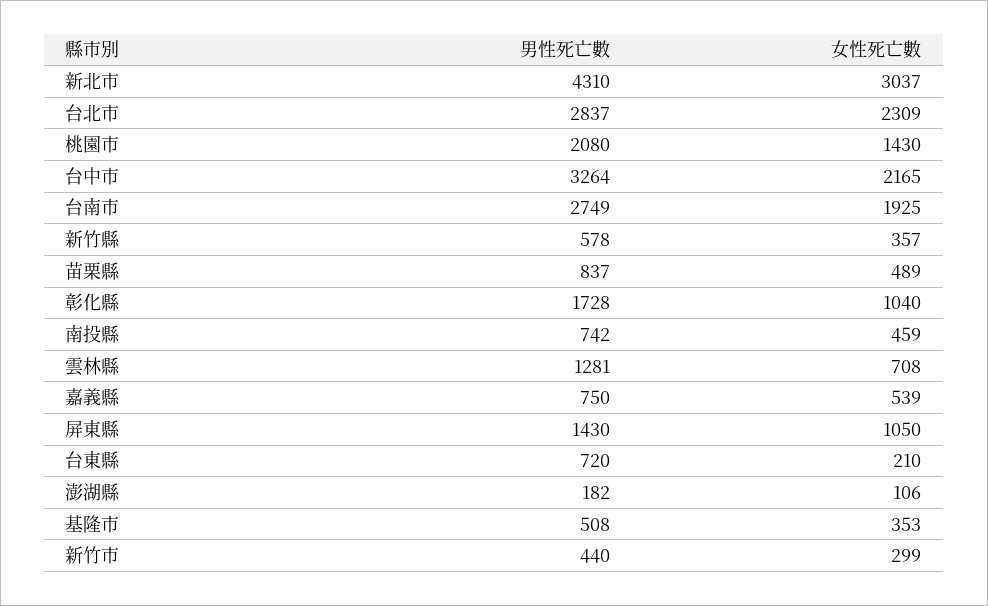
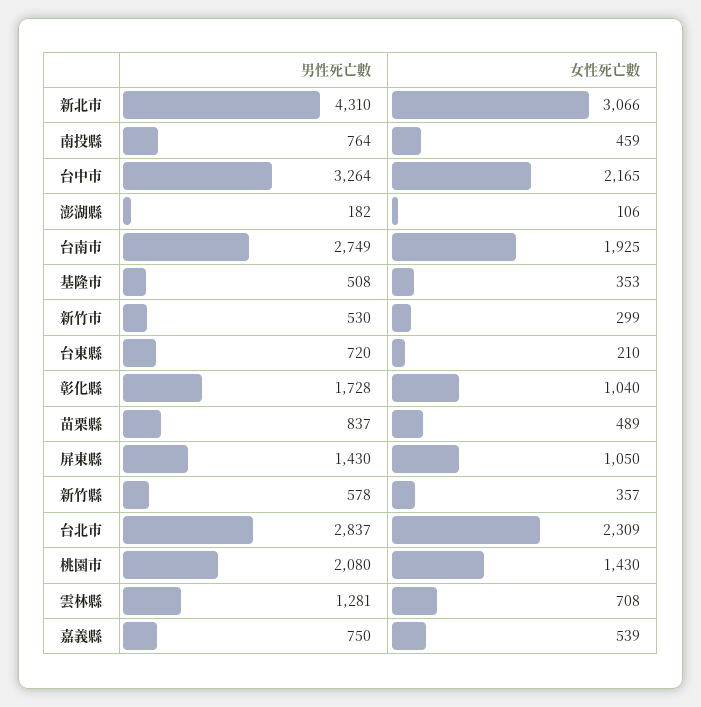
  {
    "男性死亡數": {
      "新北市": 4310,
      "台北市": 2837,
      "桃園市": 2080,
      "台中市": 3264,
      "台南市": 2749,
      "新竹縣": 578,
      "苗栗縣": 837,
      "彰化縣": 1728,
-     "南投縣": 742,
+     "南投縣": 764,
      "雲林縣": 1281,
      "嘉義縣": 750,
      "屏東縣": 1430,
      "台東縣": 720,
      "澎湖縣": 182,
      "基隆市": 508,
-     "新竹市": 440
+     "新竹市": 530
    },
    "女性死亡數": {
-     "新北市": 3037,
+     "新北市": 3066,
      "台北市": 2309,
      "桃園市": 1430,
      "台中市": 2165,
      "台南市": 1925,
      "新竹縣": 357,
      "苗栗縣": 489,
      "彰化縣": 1040,
      "南投縣": 459,
      "雲林縣": 708,
      "嘉義縣": 539,
      "屏東縣": 1050,
      "台東縣": 210,
      "澎湖縣": 106,
      "基隆市": 353,
      "新竹市": 299
    }
  }

